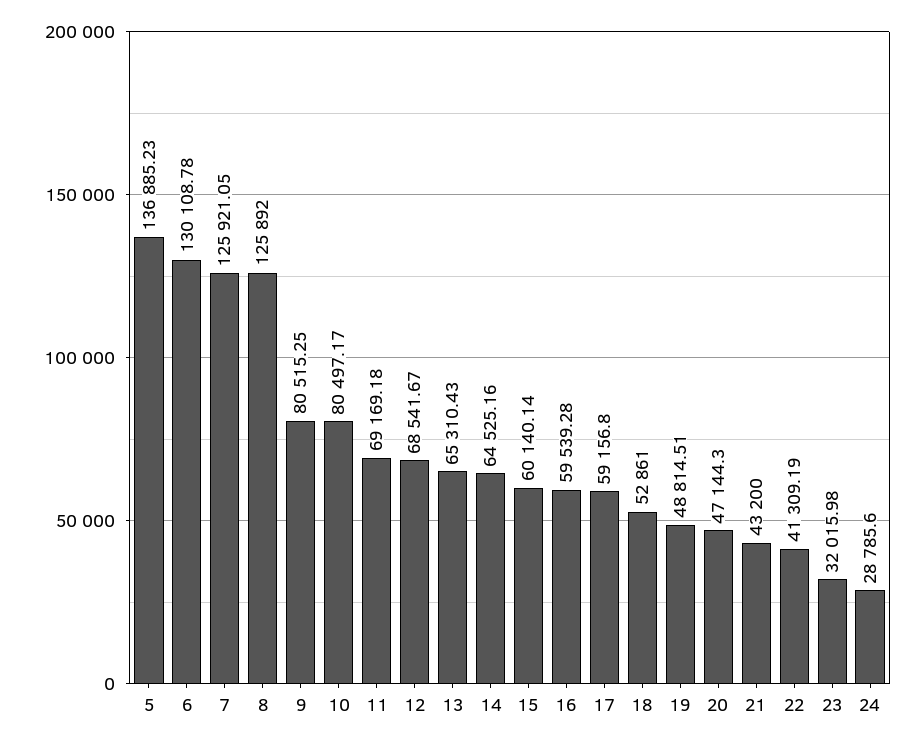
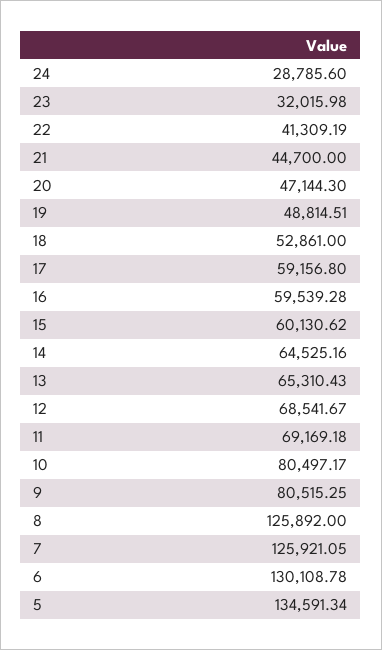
  {
-   "5": 136885.23,
+   "5": 134591.34,
    "6": 130108.78,
    "7": 125921.05,
    "8": 125892,
    "9": 80515.25,
    "10": 80497.17,
    "11": 69169.18,
    "12": 68541.67,
    "13": 65310.43,
    "14": 64525.16,
-   "15": 60140.14,
+   "15": 60130.62,
    "16": 59539.28,
    "17": 59156.8,
    "18": 52861,
    "19": 48814.51,
    "20": 47144.3,
-   "21": 43200,
+   "21": 44700,
    "22": 41309.19,
    "23": 32015.98,
    "24": 28785.6
  }

